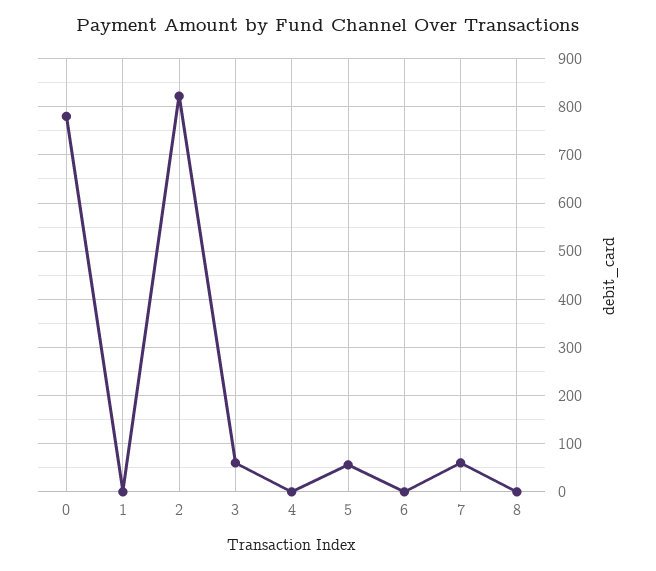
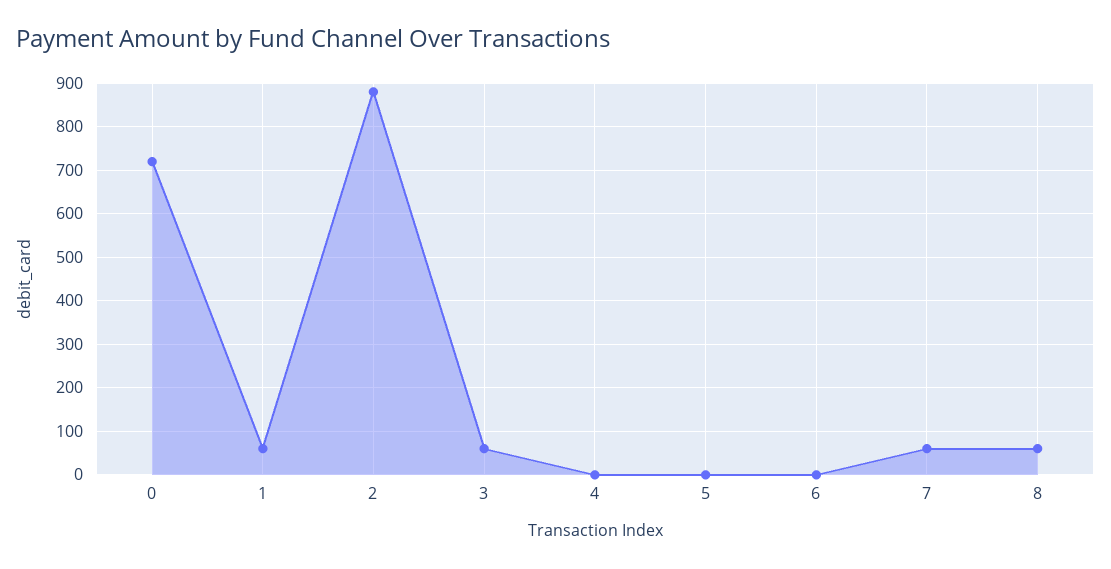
  {
-   "0": 780,
+   "0": 720,
-   "1": 0,
+   "1": 60,
-   "2": 820,
+   "2": 880,
    "3": 60,
    "4": 0,
-   "5": 60,
+   "5": 0,
    "6": 0,
    "7": 60,
-   "8": 0
+   "8": 60
  }

